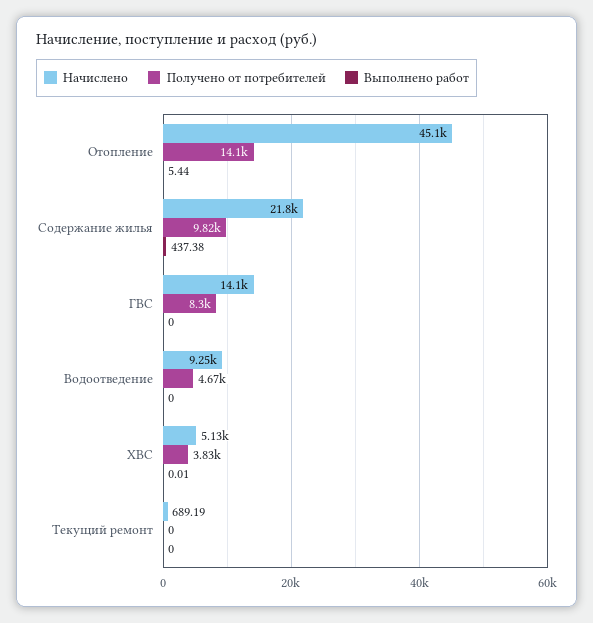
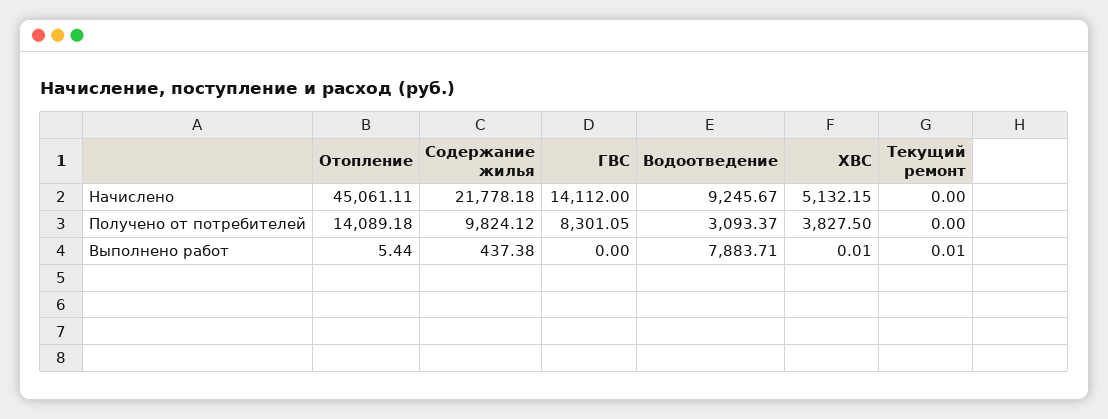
  {
    "Начислено": {
      "Отопление": 45061.11,
      "Содержание жилья": 21778.18,
      "ГВС": 14112,
      "Водоотведение": 9245.67,
      "ХВС": 5132.15,
-     "Текущий ремонт": 689.19
+     "Текущий ремонт": 0
    },
    "Получено от потребителей": {
      "Отопление": 14089.18,
      "Содержание жилья": 9824.12,
      "ГВС": 8301.05,
-     "Водоотведение": 4670,
+     "Водоотведение": 3093.37,
      "ХВС": 3827.5,
      "Текущий ремонт": 0
    },
    "Выполнено работ": {
      "Отопление": 5.44,
      "Содержание жилья": 437.38,
      "ГВС": 0,
-     "Водоотведение": 0,
+     "Водоотведение": 7883.71,
      "ХВС": 0.01,
-     "Текущий ремонт": 0
+     "Текущий ремонт": 0.01
    }
  }

